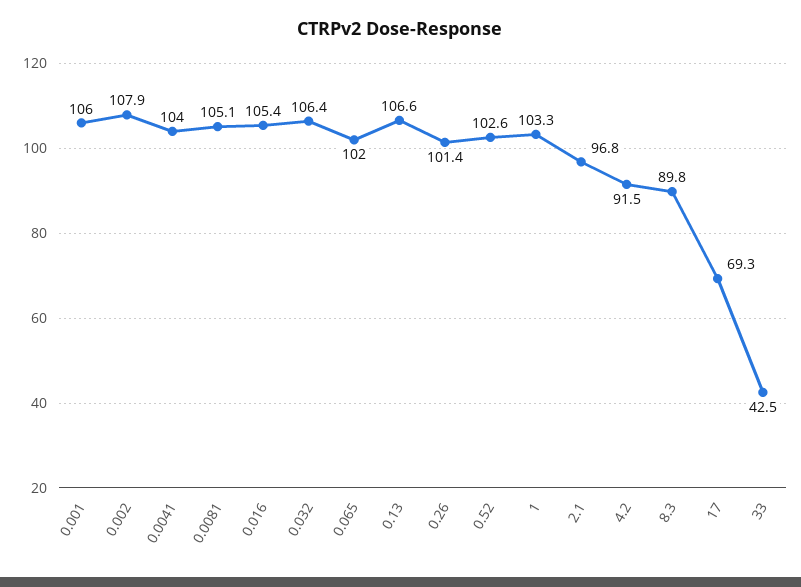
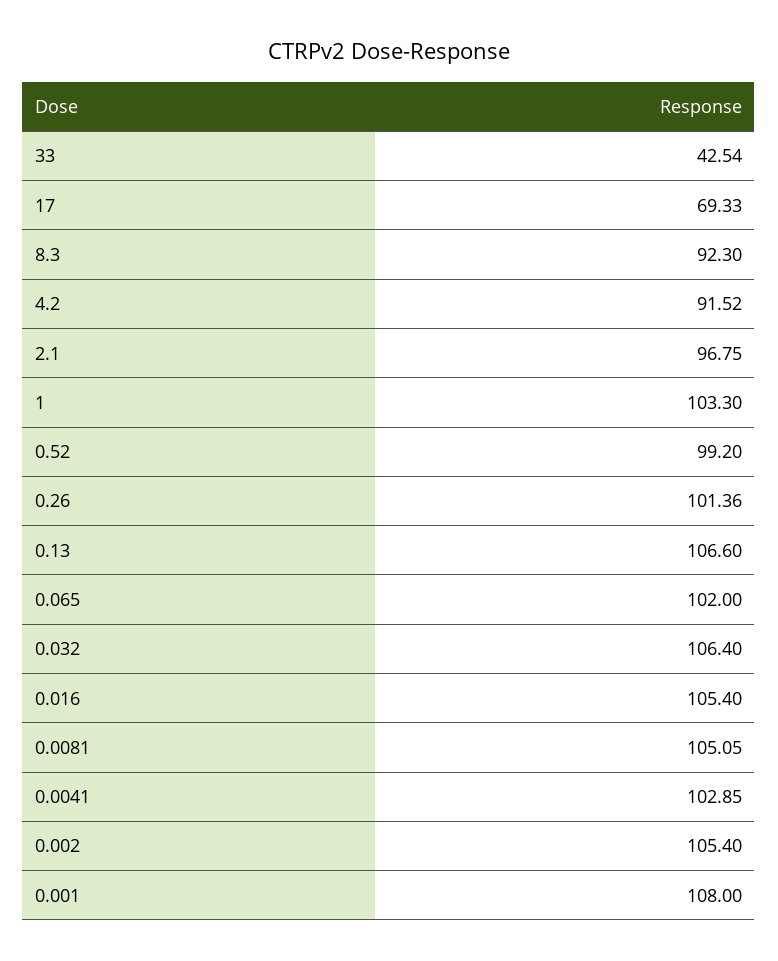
  {
-   "0.001": 106,
+   "0.001": 108,
-   "0.002": 107.9,
+   "0.002": 105.4,
-   "0.0041": 104,
+   "0.0041": 102.85,
    "0.0081": 105.05,
    "0.016": 105.4,
    "0.032": 106.4,
    "0.065": 102,
    "0.13": 106.6,
    "0.26": 101.36,
-   "0.52": 102.6,
+   "0.52": 99.2,
    "1": 103.3,
    "2.1": 96.75,
    "4.2": 91.52,
-   "8.3": 89.8,
+   "8.3": 92.3,
    "17": 69.33,
    "33": 42.54
  }

